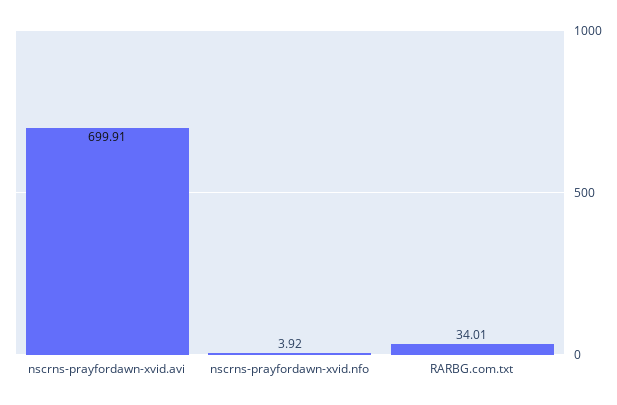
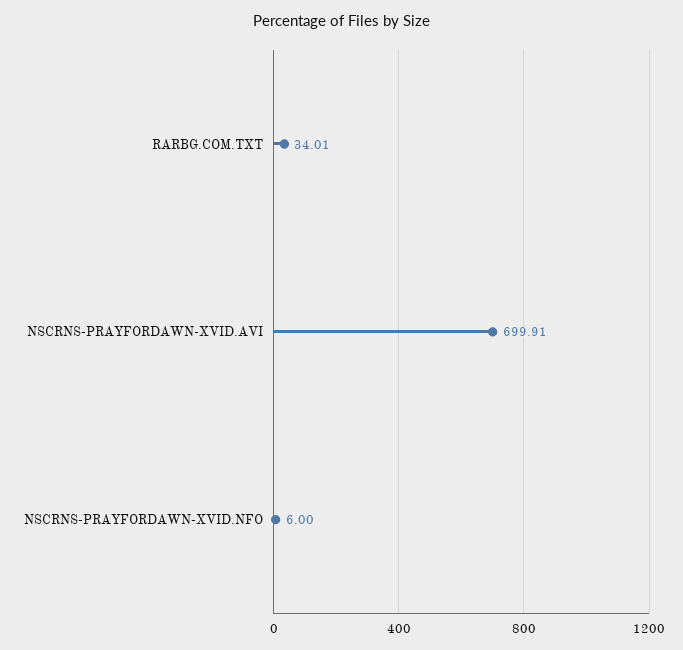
  {
    "nscrns-prayfordawn-xvid.avi": 699.91,
-   "nscrns-prayfordawn-xvid.nfo": 3.92,
+   "nscrns-prayfordawn-xvid.nfo": 6,
    "RARBG.com.txt": 34.01
  }

